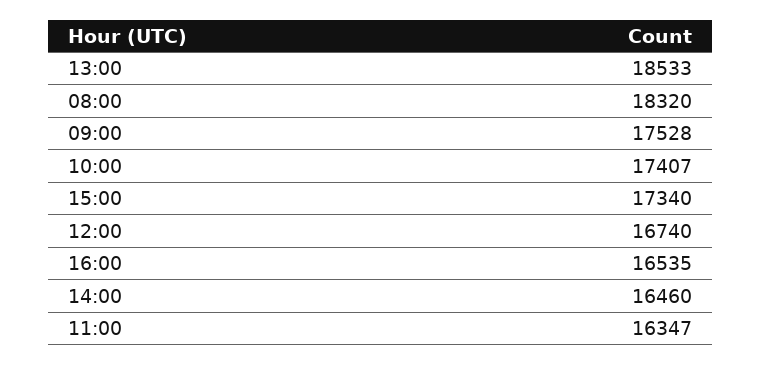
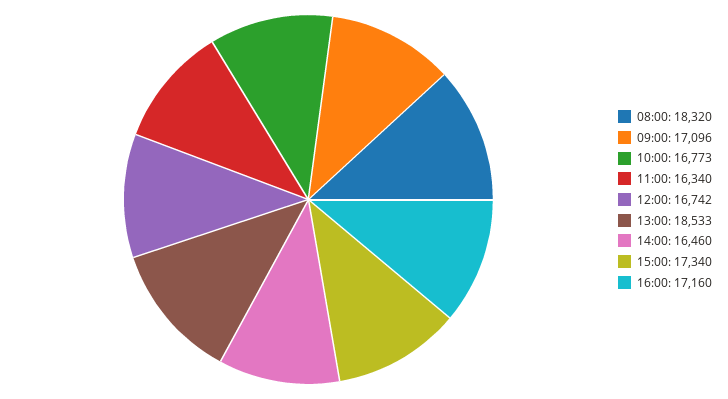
  {
    "13:00": 18533,
    "08:00": 18320,
-   "09:00": 17528,
+   "09:00": 17096,
-   "10:00": 17407,
+   "10:00": 16773,
    "15:00": 17340,
-   "12:00": 16740,
+   "12:00": 16742,
-   "16:00": 16535,
+   "16:00": 17160,
    "14:00": 16460,
-   "11:00": 16347
+   "11:00": 16340
  }

